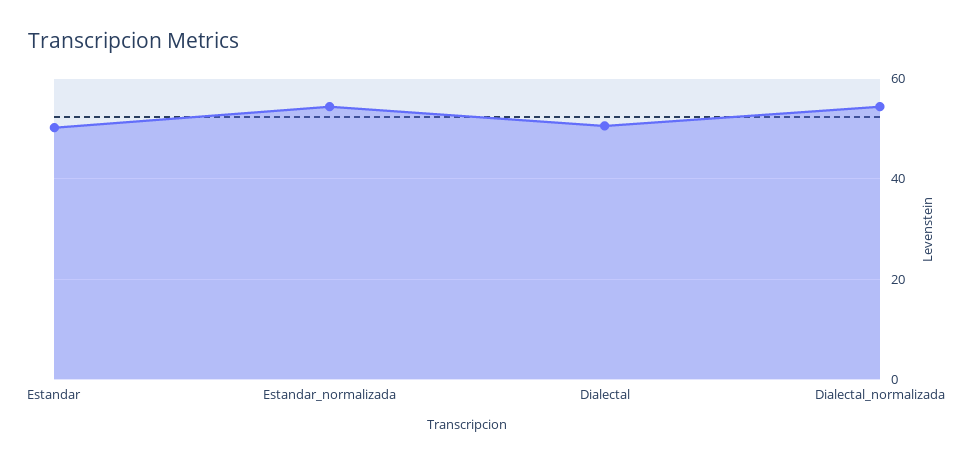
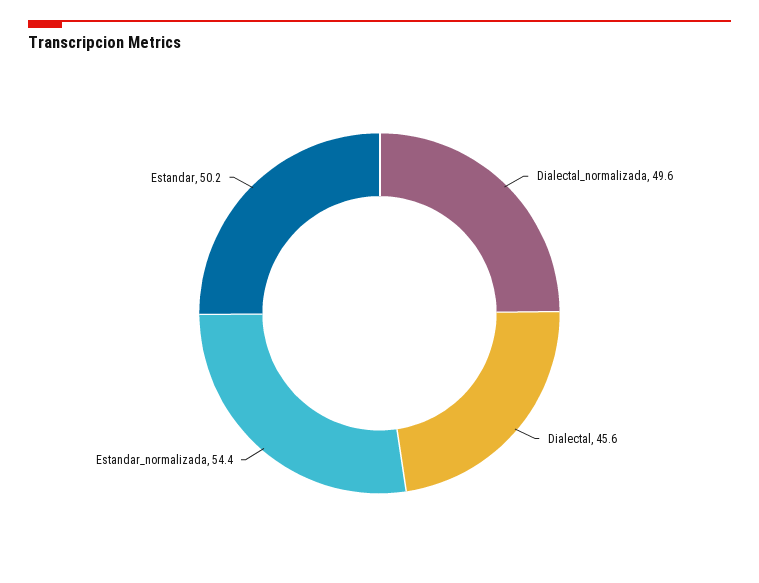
  {
    "Estandar": 50.2,
    "Estandar_normalizada": 54.4,
-   "Dialectal": 50,
+   "Dialectal": 45.6,
-   "Dialectal_normalizada": 54
+   "Dialectal_normalizada": 49.6
  }

